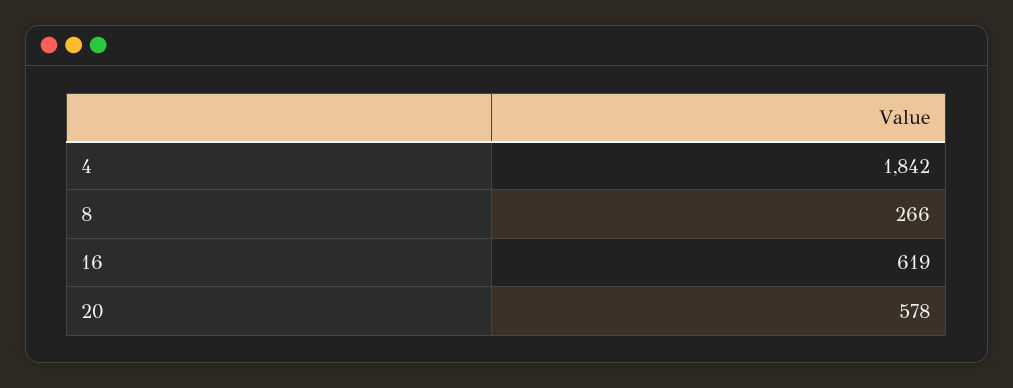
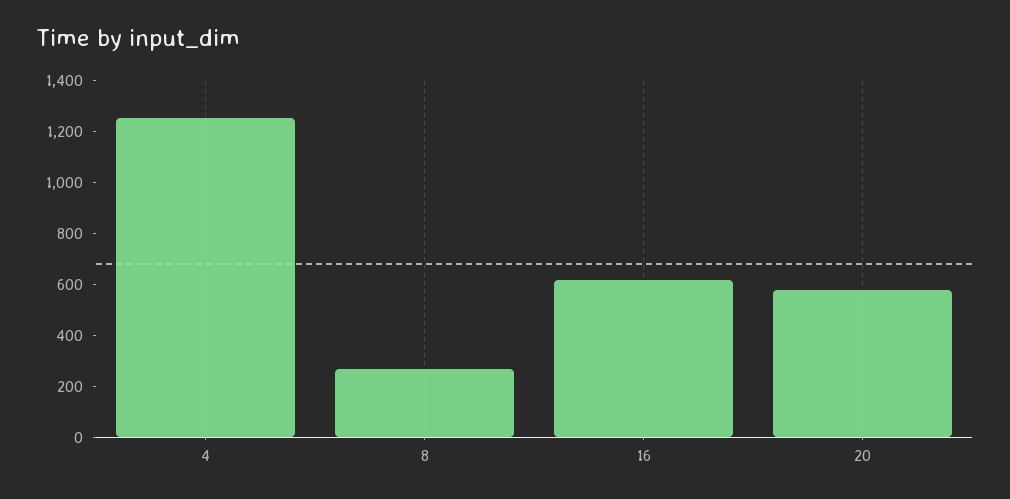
  {
-   "4": 1842,
+   "4": 1250,
    "8": 266,
    "16": 619,
    "20": 578
  }

